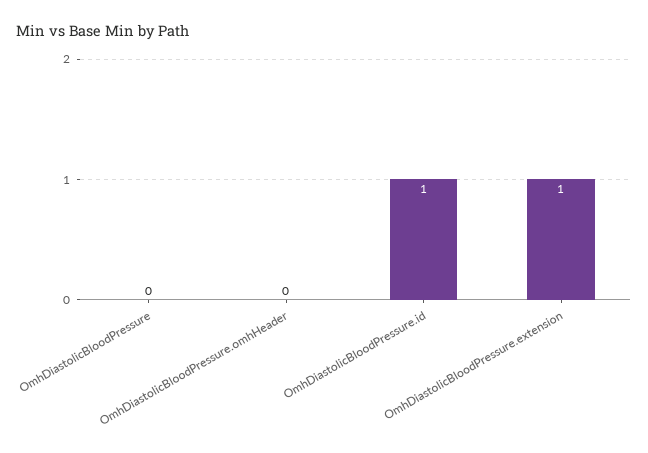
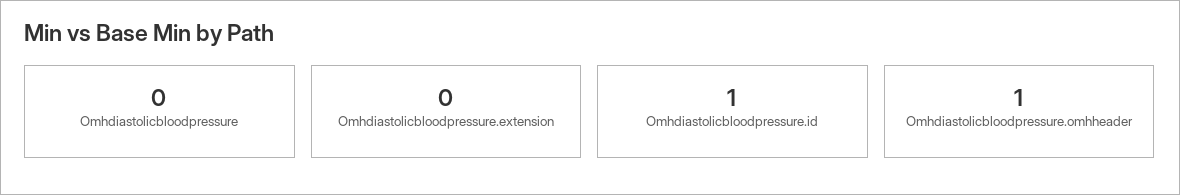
  {
    "OmhDiastolicBloodPressure": 0,
-   "OmhDiastolicBloodPressure.omhHeader": 0,
+   "OmhDiastolicBloodPressure.omhHeader": 1,
    "OmhDiastolicBloodPressure.id": 1,
-   "OmhDiastolicBloodPressure.extension": 1
+   "OmhDiastolicBloodPressure.extension": 0
  }

